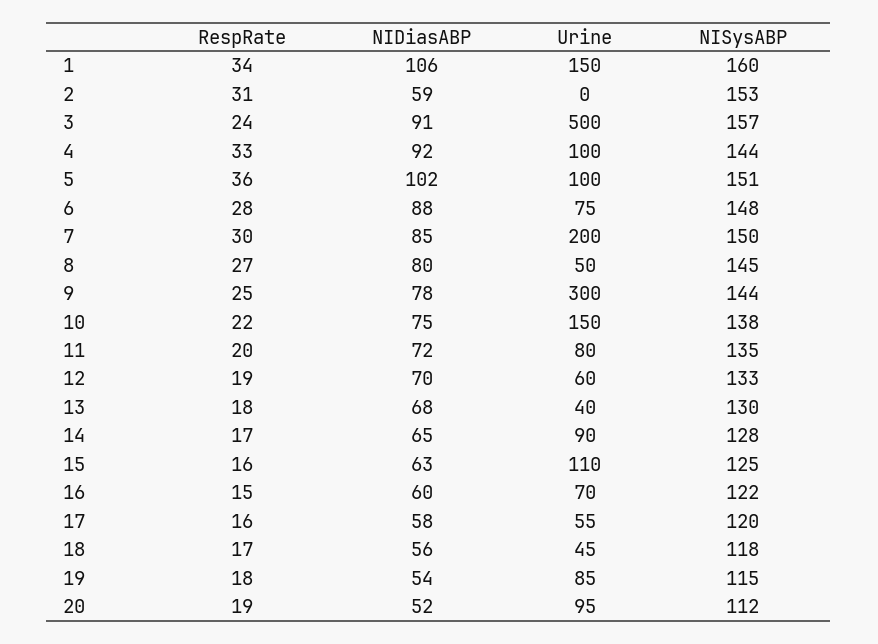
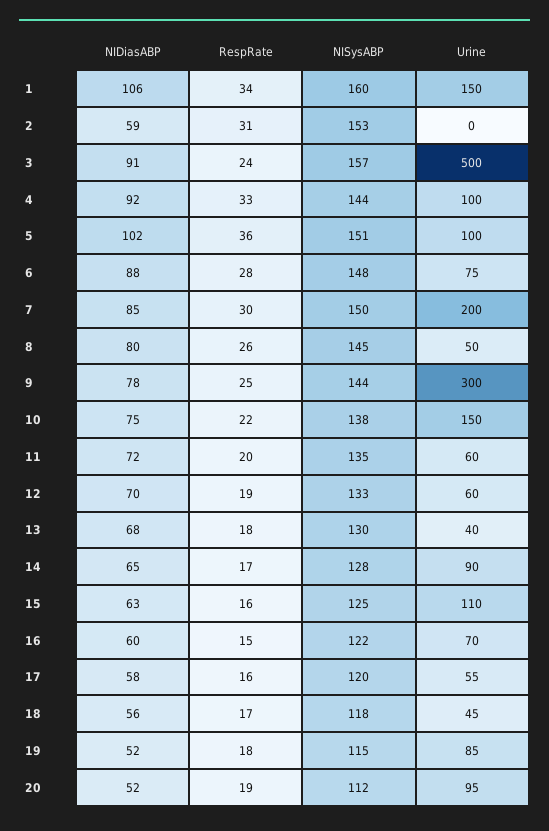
  {
    "RespRate": {
      "1": 34,
      "2": 31,
      "3": 24,
      "4": 33,
      "5": 36,
      "6": 28,
      "7": 30,
-     "8": 27,
+     "8": 26,
      "9": 25,
      "10": 22,
      "11": 20,
      "12": 19,
      "13": 18,
      "14": 17,
      "15": 16,
      "16": 15,
      "17": 16,
      "18": 17,
      "19": 18,
      "20": 19
    },
    "NIDiasABP": {
      "1": 106,
      "2": 59,
      "3": 91,
      "4": 92,
      "5": 102,
      "6": 88,
      "7": 85,
      "8": 80,
      "9": 78,
      "10": 75,
      "11": 72,
      "12": 70,
      "13": 68,
      "14": 65,
      "15": 63,
      "16": 60,
      "17": 58,
      "18": 56,
-     "19": 54,
+     "19": 52,
      "20": 52
    },
    "Urine": {
      "1": 150,
      "2": 0,
      "3": 500,
      "4": 100,
      "5": 100,
      "6": 75,
      "7": 200,
      "8": 50,
      "9": 300,
      "10": 150,
-     "11": 80,
+     "11": 60,
      "12": 60,
      "13": 40,
      "14": 90,
      "15": 110,
      "16": 70,
      "17": 55,
      "18": 45,
      "19": 85,
      "20": 95
    },
    "NISysABP": {
      "1": 160,
      "2": 153,
      "3": 157,
      "4": 144,
      "5": 151,
      "6": 148,
      "7": 150,
      "8": 145,
      "9": 144,
      "10": 138,
      "11": 135,
      "12": 133,
      "13": 130,
      "14": 128,
      "15": 125,
      "16": 122,
      "17": 120,
      "18": 118,
      "19": 115,
      "20": 112
    }
  }

